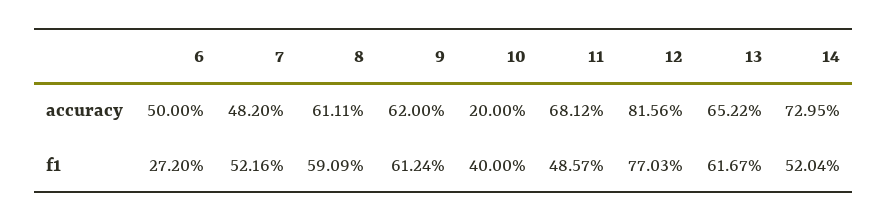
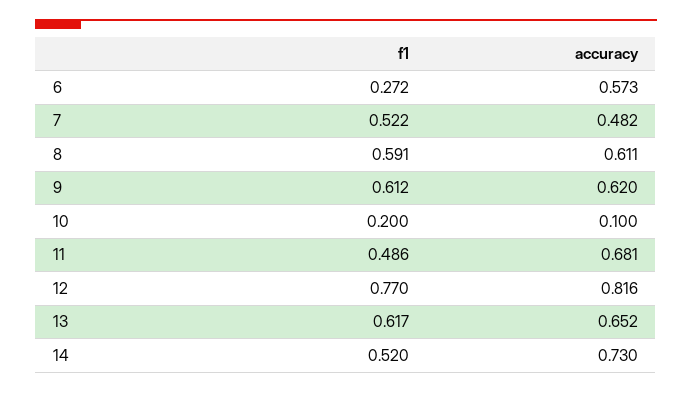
  {
    "6": {
-     "accuracy": 0.5,
+     "accuracy": 0.573,
      "f1": 0.272
    },
    "7": {
      "accuracy": 0.482,
      "f1": 0.5216
    },
    "8": {
      "accuracy": 0.6111,
      "f1": 0.5909
    },
    "9": {
      "accuracy": 0.62,
      "f1": 0.6124
    },
    "10": {
-     "accuracy": 0.2,
+     "accuracy": 0.1,
-     "f1": 0.4
+     "f1": 0.2
    },
    "11": {
      "accuracy": 0.6812,
      "f1": 0.4857
    },
    "12": {
      "accuracy": 0.8156,
      "f1": 0.7703
    },
    "13": {
      "accuracy": 0.6522,
      "f1": 0.6167
    },
    "14": {
      "accuracy": 0.7295,
      "f1": 0.5204
    }
  }

